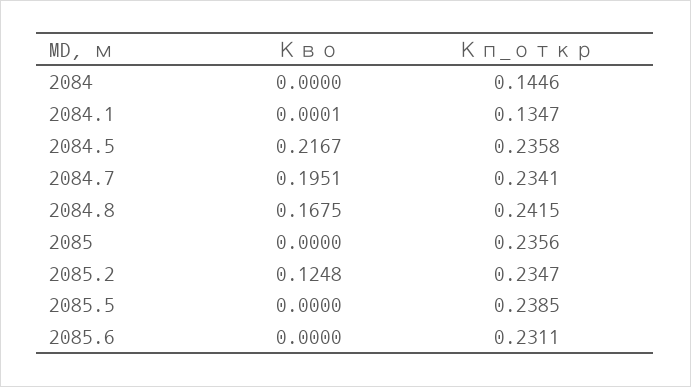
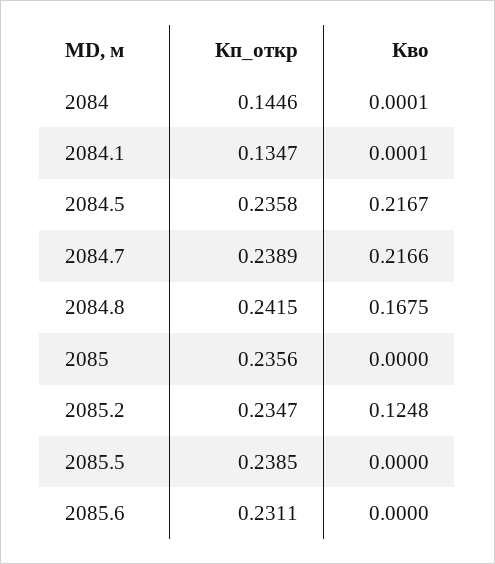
  {
    "Кво": {
-     "2084": 0,
+     "2084": 0.0001,
      "2084.1": 0.0001,
      "2084.5": 0.2167,
-     "2084.7": 0.1951,
+     "2084.7": 0.2166,
      "2084.8": 0.1675,
      "2085": 0,
      "2085.2": 0.1248,
      "2085.5": 0,
      "2085.6": 0
    },
    "Кп_откр": {
      "2084": 0.1446,
      "2084.1": 0.1347,
      "2084.5": 0.2358,
-     "2084.7": 0.2341,
+     "2084.7": 0.2389,
      "2084.8": 0.2415,
      "2085": 0.2356,
      "2085.2": 0.2347,
      "2085.5": 0.2385,
      "2085.6": 0.2311
    }
  }

